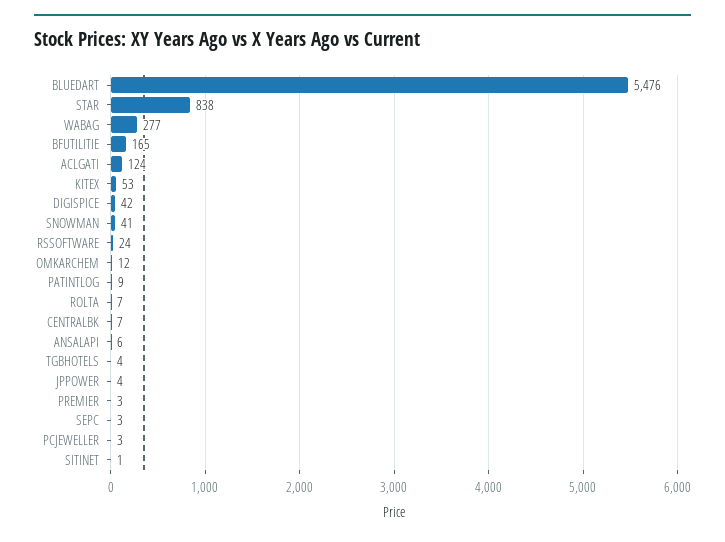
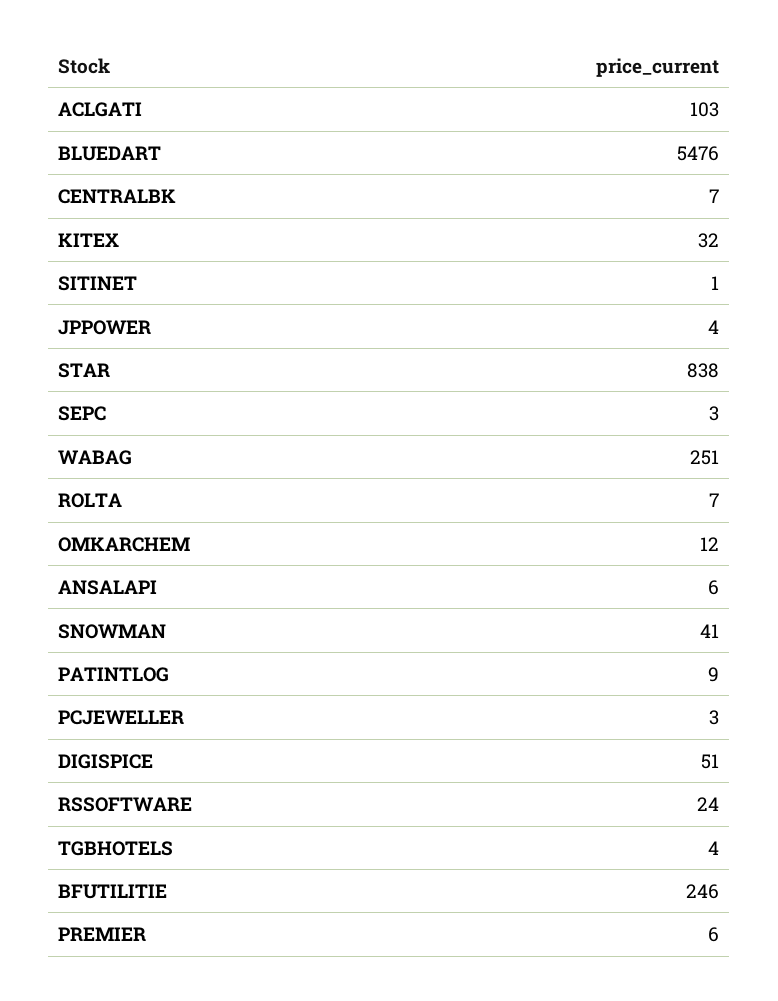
  {
    "BLUEDART": 5476,
    "STAR": 838,
-   "WABAG": 277,
+   "WABAG": 251,
-   "BFUTILITIE": 165,
+   "BFUTILITIE": 246,
-   "ACLGATI": 124,
+   "ACLGATI": 103,
-   "KITEX": 53,
+   "KITEX": 32,
-   "DIGISPICE": 42,
+   "DIGISPICE": 51,
    "SNOWMAN": 41,
    "RSSOFTWARE": 24,
    "OMKARCHEM": 12,
    "PATINTLOG": 9,
    "ROLTA": 7,
    "CENTRALBK": 7,
    "ANSALAPI": 6,
    "TGBHOTELS": 4,
    "JPPOWER": 4,
-   "PREMIER": 3,
+   "PREMIER": 6,
    "SEPC": 3,
    "PCJEWELLER": 3,
    "SITINET": 1
  }

